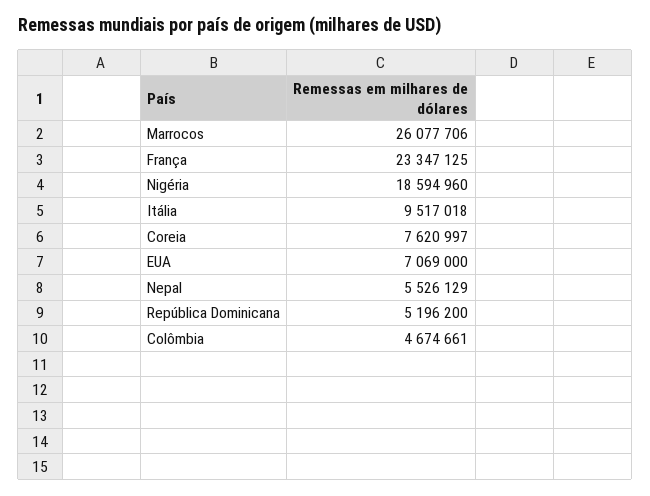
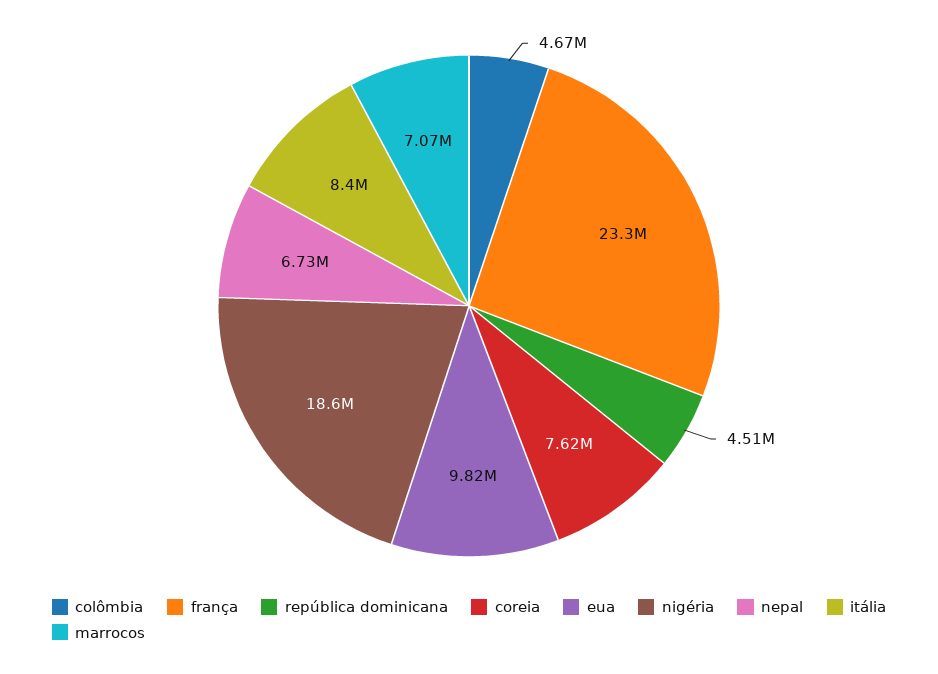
  {
-   "Marrocos": 26077706,
+   "Marrocos": 7070000,
    "França": 23347125,
    "Nigéria": 18594960,
-   "Itália": 9517018,
+   "Itália": 8400000,
    "Coreia": 7620997,
-   "EUA": 7069000,
+   "EUA": 9820000,
-   "Nepal": 5526129,
+   "Nepal": 6730000,
-   "República Dominicana": 5196200,
+   "República Dominicana": 4510000,
    "Colômbia": 4674661
  }

